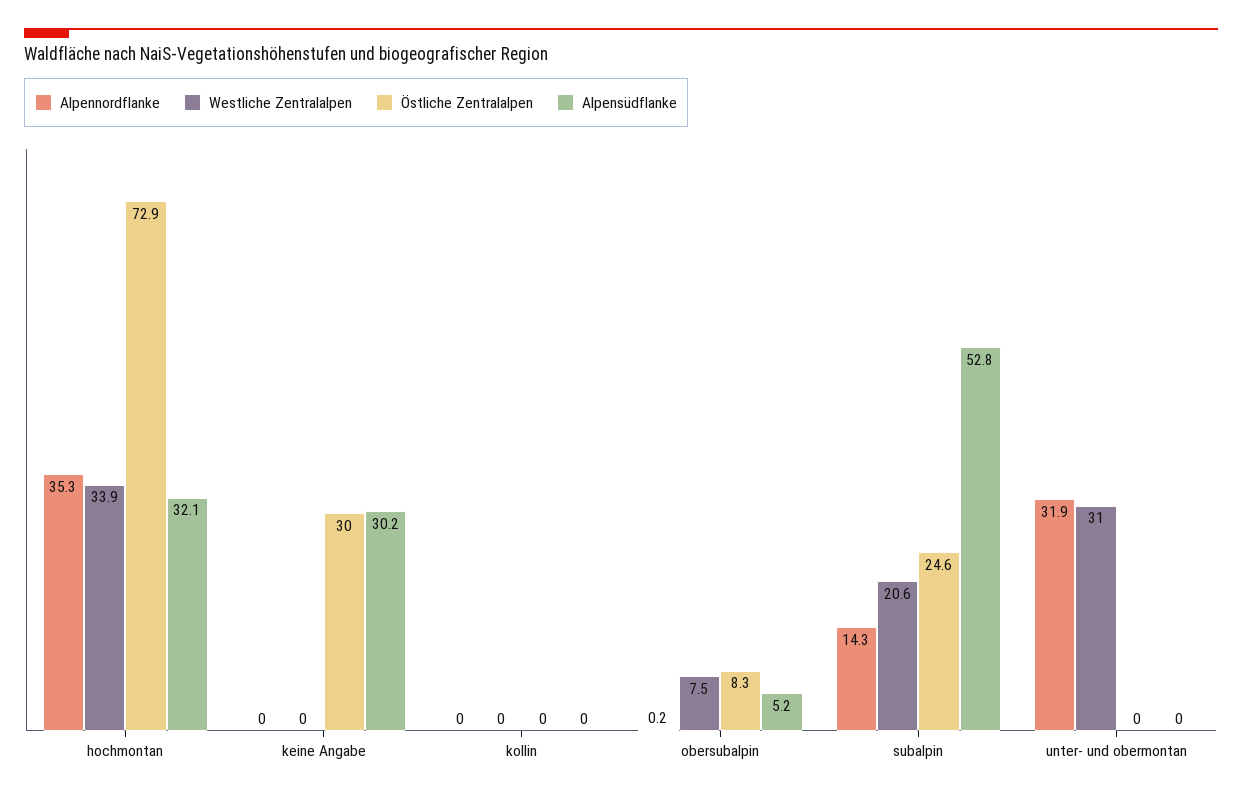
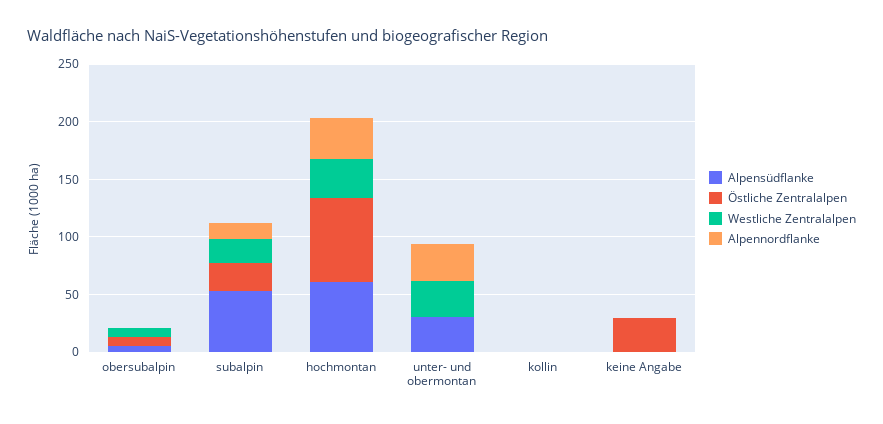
  {
    "Alpennordflanke": {
      "hochmontan": 35.3,
      "keine Angabe": 0,
      "kollin": 0,
      "obersubalpin": 0.2,
      "subalpin": 14.3,
      "unter- und obermontan": 31.9
    },
    "Westliche Zentralalpen": {
      "hochmontan": 33.9,
      "keine Angabe": 0,
      "kollin": 0,
      "obersubalpin": 7.5,
      "subalpin": 20.6,
      "unter- und obermontan": 31
    },
    "Östliche Zentralalpen": {
      "hochmontan": 72.9,
      "keine Angabe": 30,
      "kollin": 0,
      "obersubalpin": 8.3,
      "subalpin": 24.6,
      "unter- und obermontan": 0
    },
    "Alpensüdflanke": {
-     "hochmontan": 32.1,
+     "hochmontan": 60,
-     "keine Angabe": 30.2,
+     "keine Angabe": 0,
      "kollin": 0,
      "obersubalpin": 5.2,
      "subalpin": 52.8,
-     "unter- und obermontan": 0
+     "unter- und obermontan": 30
    }
  }

